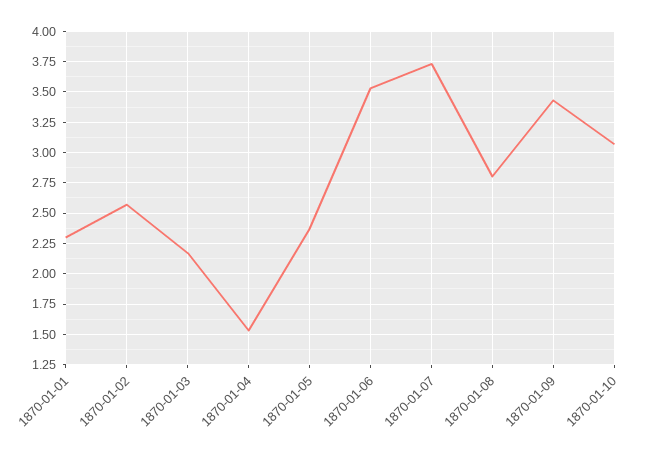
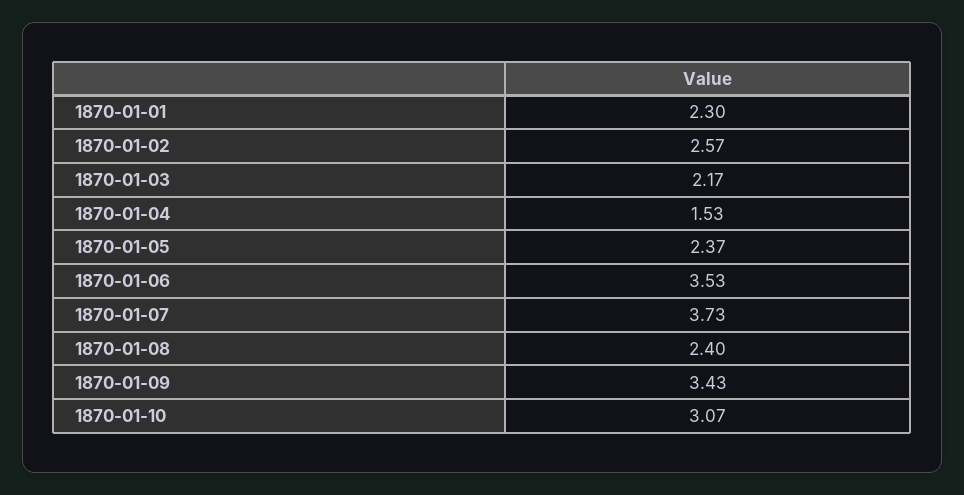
  {
    "1870-01-01": 2.3,
    "1870-01-02": 2.57,
    "1870-01-03": 2.17,
    "1870-01-04": 1.53,
    "1870-01-05": 2.37,
    "1870-01-06": 3.53,
    "1870-01-07": 3.73,
-   "1870-01-08": 2.8,
+   "1870-01-08": 2.4,
    "1870-01-09": 3.43,
    "1870-01-10": 3.07
  }

